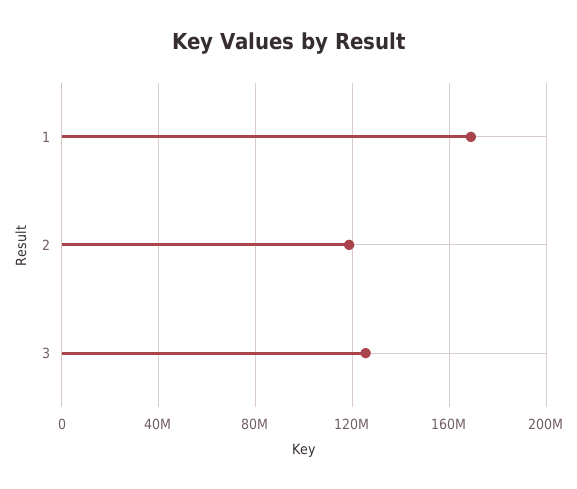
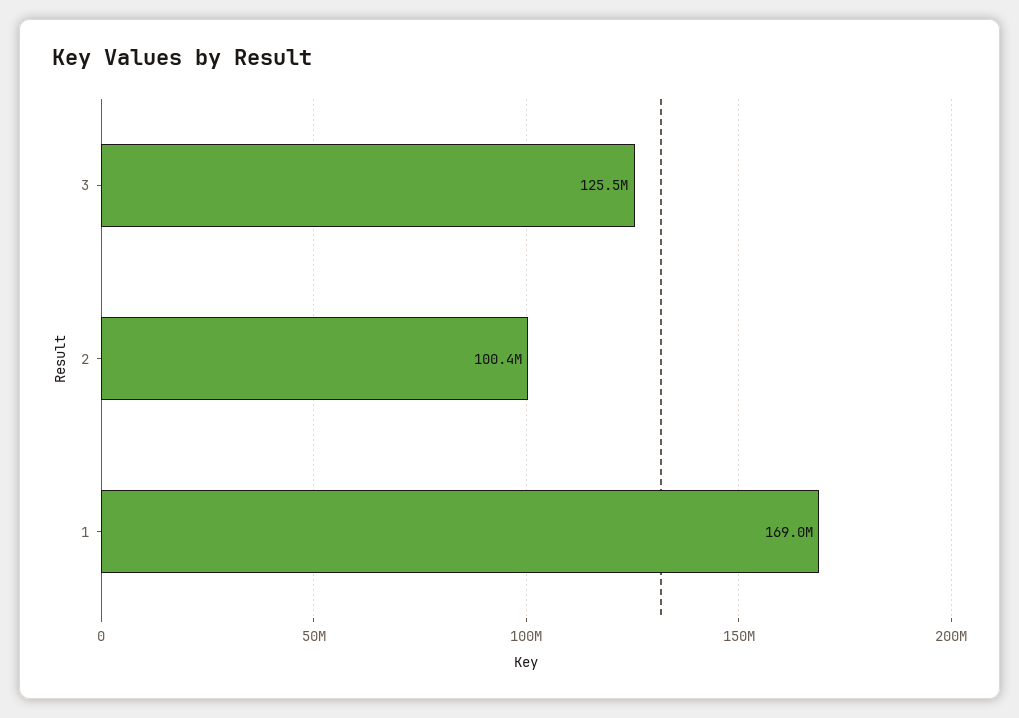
  {
    "1": 169000000,
-   "2": 120000000,
+   "2": 100400000,
    "3": 125500000
  }

